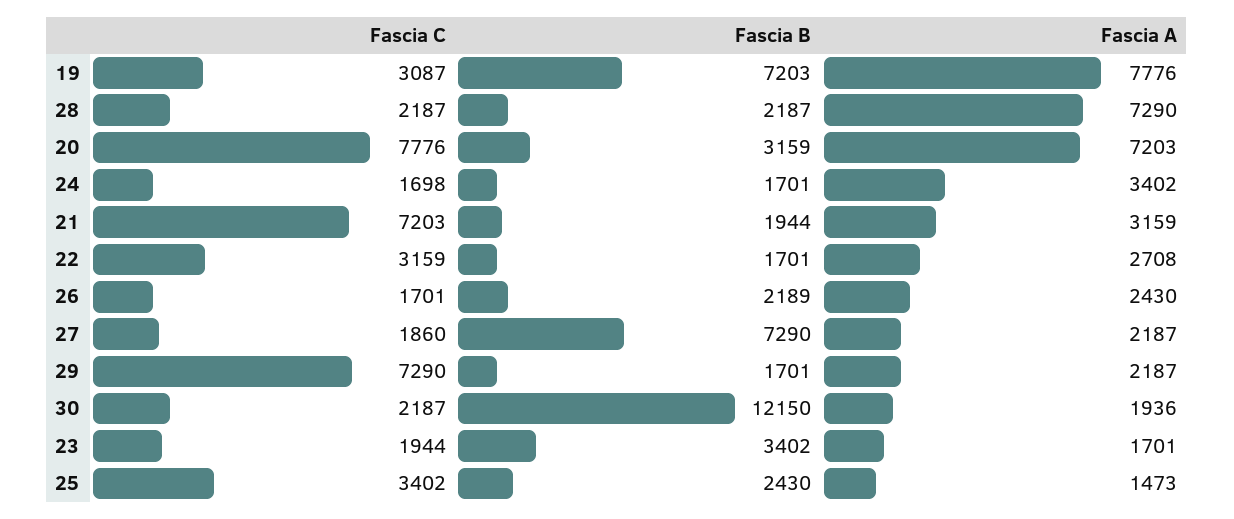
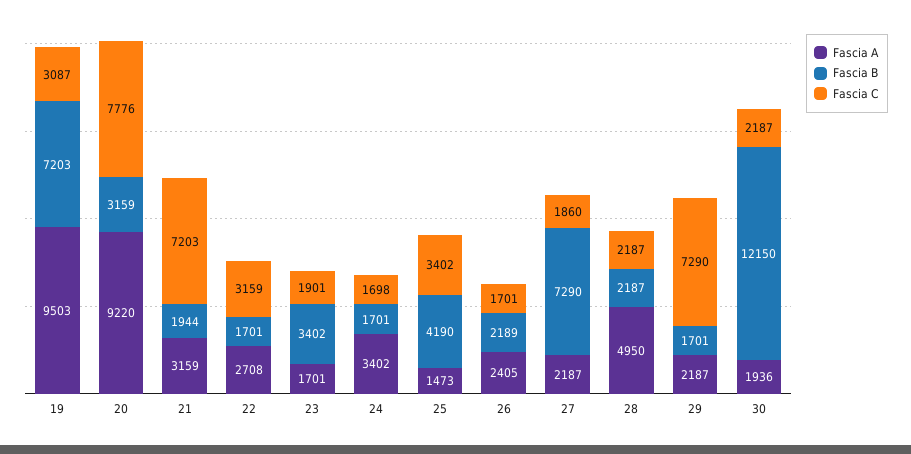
  {
    "Fascia C": {
      "19": 3087,
      "28": 2187,
      "20": 7776,
      "24": 1698,
      "21": 7203,
      "22": 3159,
      "26": 1701,
      "27": 1860,
      "29": 7290,
      "30": 2187,
-     "23": 1944,
+     "23": 1901,
      "25": 3402
    },
    "Fascia B": {
      "19": 7203,
      "28": 2187,
      "20": 3159,
      "24": 1701,
      "21": 1944,
      "22": 1701,
      "26": 2189,
      "27": 7290,
      "29": 1701,
      "30": 12150,
      "23": 3402,
-     "25": 2430
+     "25": 4190
    },
    "Fascia A": {
-     "19": 7776,
+     "19": 9503,
-     "28": 7290,
+     "28": 4950,
-     "20": 7203,
+     "20": 9220,
      "24": 3402,
      "21": 3159,
      "22": 2708,
-     "26": 2430,
+     "26": 2405,
      "27": 2187,
      "29": 2187,
      "30": 1936,
      "23": 1701,
      "25": 1473
    }
  }

